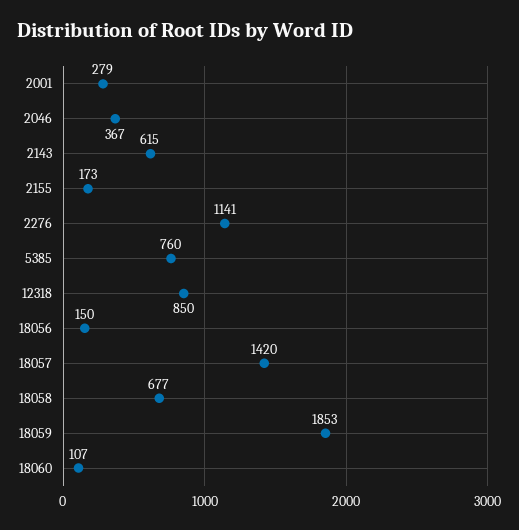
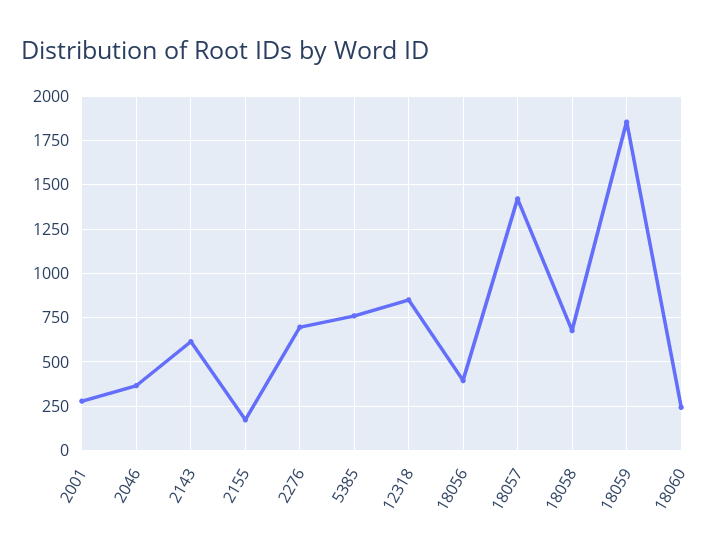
  {
    "2001": 279,
    "2046": 367,
    "2143": 615,
    "2155": 173,
-   "2276": 1141,
+   "2276": 700,
    "5385": 760,
    "12318": 850,
-   "18056": 150,
+   "18056": 400,
    "18057": 1420,
    "18058": 677,
    "18059": 1853,
-   "18060": 107
+   "18060": 250
  }

